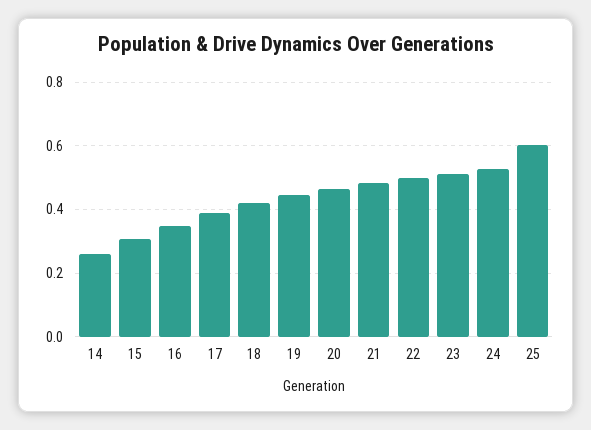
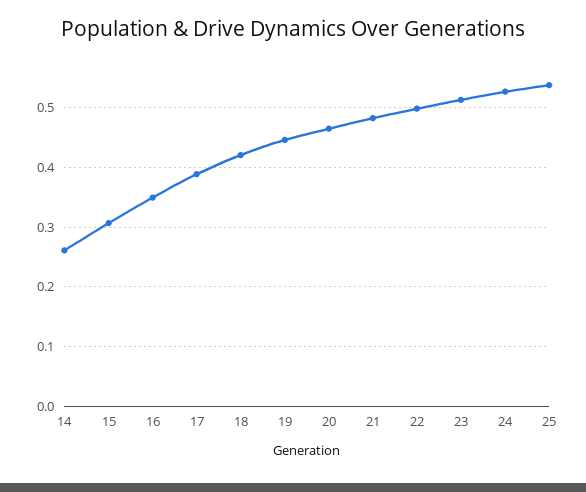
  {
    "14": 0.26,
    "15": 0.3,
    "16": 0.34,
    "17": 0.38,
    "18": 0.42,
    "19": 0.44,
    "20": 0.46,
    "21": 0.48,
    "22": 0.5,
    "23": 0.52,
    "24": 0.52,
-   "25": 0.6
+   "25": 0.54
  }

